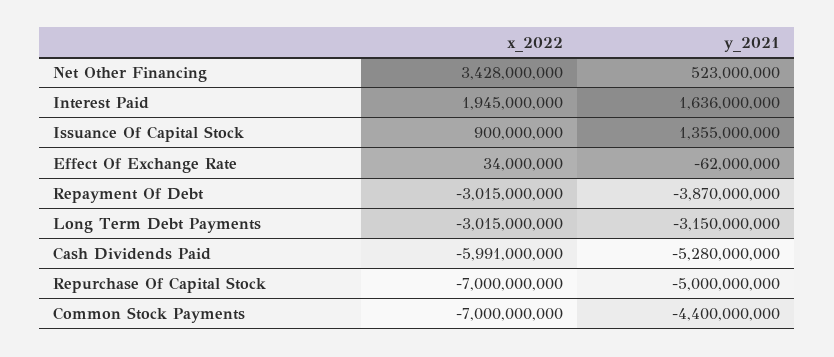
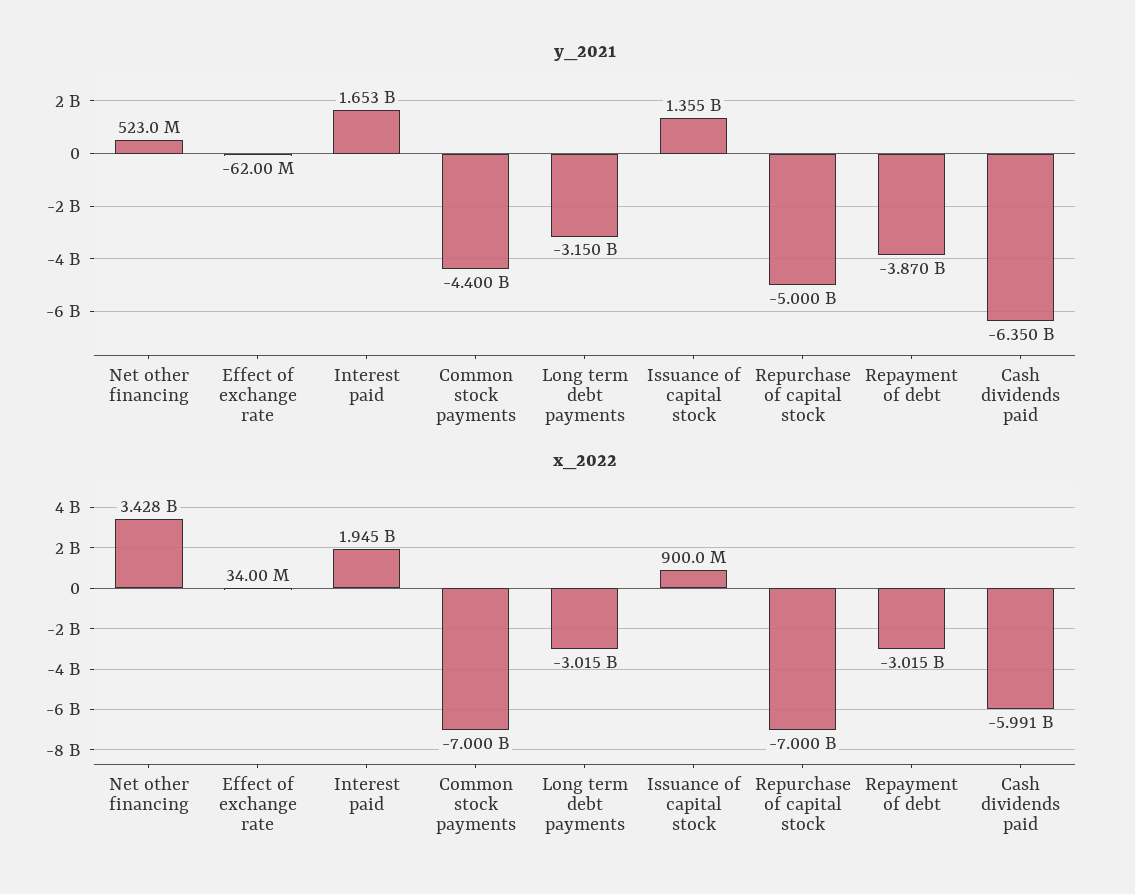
  {
    "x_2022": {
      "Net Other Financing": 3428000000,
      "Interest Paid": 1945000000,
      "Issuance Of Capital Stock": 900000000,
      "Effect Of Exchange Rate": 34000000,
      "Repayment Of Debt": -3015000000,
      "Long Term Debt Payments": -3015000000,
      "Cash Dividends Paid": -5991000000,
      "Repurchase Of Capital Stock": -7000000000,
      "Common Stock Payments": -7000000000
    },
    "y_2021": {
      "Net Other Financing": 523000000,
-     "Interest Paid": 1636000000,
+     "Interest Paid": 1653000000,
      "Issuance Of Capital Stock": 1355000000,
      "Effect Of Exchange Rate": -62000000,
      "Repayment Of Debt": -3870000000,
      "Long Term Debt Payments": -3150000000,
-     "Cash Dividends Paid": -5280000000,
+     "Cash Dividends Paid": -6350000000,
      "Repurchase Of Capital Stock": -5000000000,
      "Common Stock Payments": -4400000000
    }
  }

